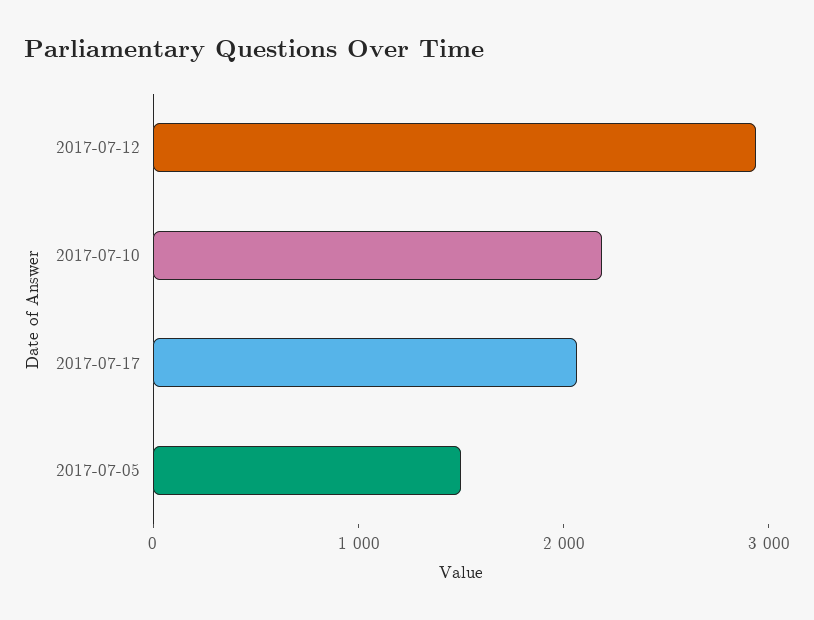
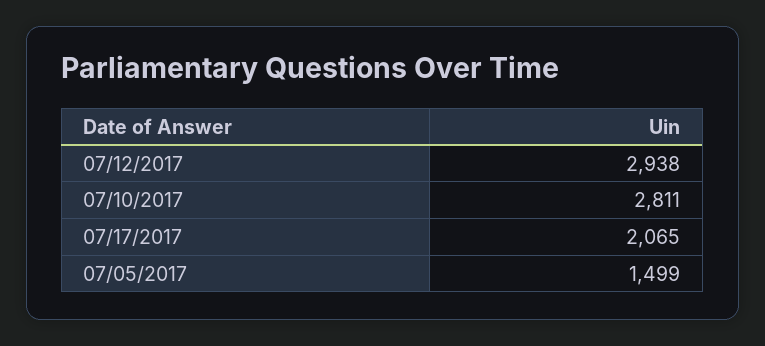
  {
    "2017-07-12": 2938,
-   "2017-07-10": 2200,
+   "2017-07-10": 2811,
    "2017-07-17": 2065,
    "2017-07-05": 1499
  }

